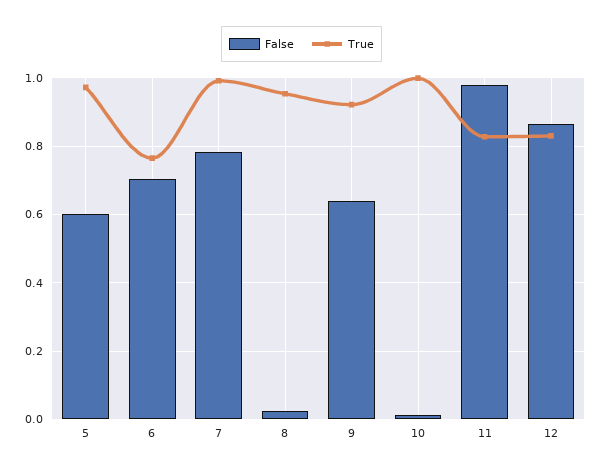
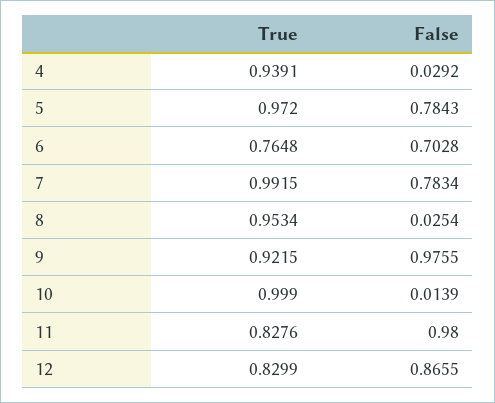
  {
    "False": {
-     "5": 0.6,
+     "5": 0.7843,
      "6": 0.7028,
      "7": 0.7834,
      "8": 0.0254,
-     "9": 0.64,
+     "9": 0.9755,
      "10": 0.0139,
      "11": 0.98,
-     "12": 0.8655
+     "12": 0.8655,
+     "4": 0.0292
    },
    "True": {
      "5": 0.972,
      "6": 0.7648,
      "7": 0.9915,
      "8": 0.9534,
      "9": 0.9215,
      "10": 0.999,
      "11": 0.8276,
-     "12": 0.8299
+     "12": 0.8299,
+     "4": 0.9391
    }
  }

